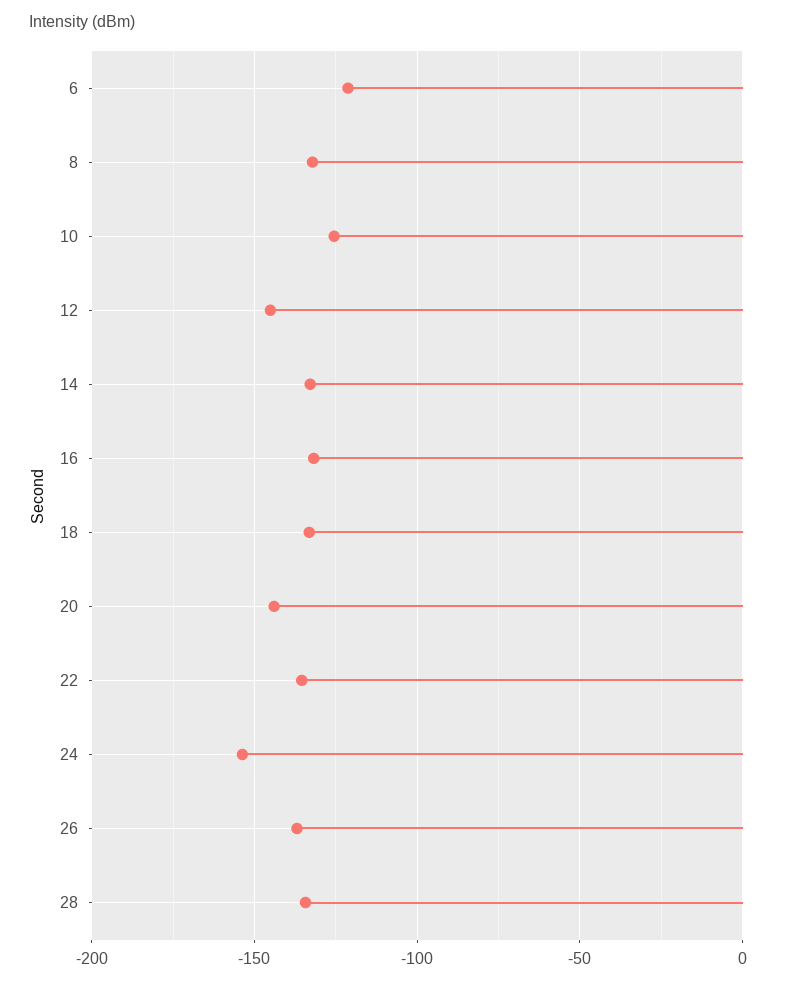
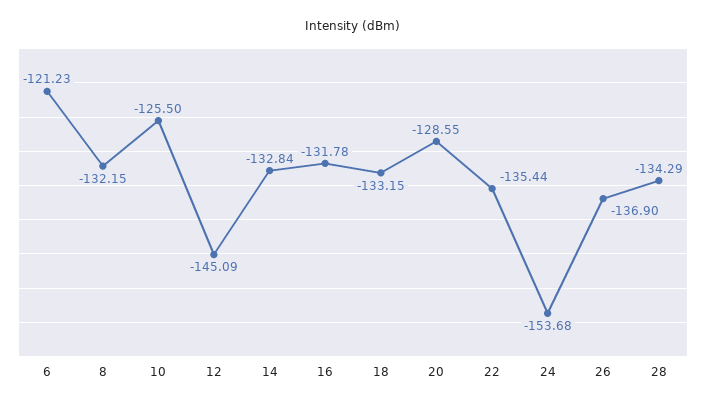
  {
    "6": -121.23,
    "8": -132.15,
    "10": -125.5,
    "12": -145.09,
    "14": -132.84,
    "16": -131.78,
    "18": -133.15,
-   "20": -145,
+   "20": -128.55,
    "22": -135.44,
    "24": -153.68,
    "26": -136.9,
    "28": -134.29
  }

